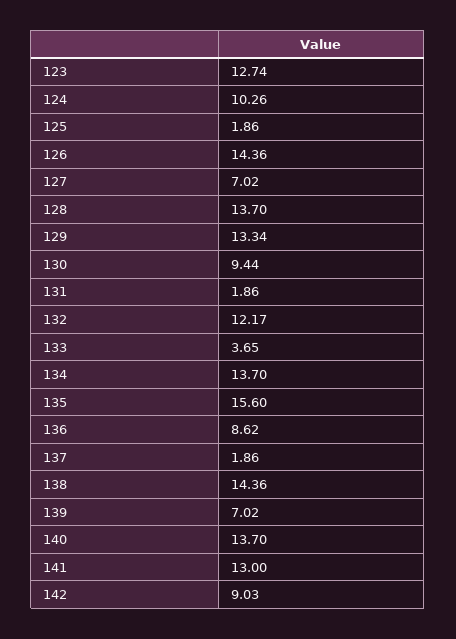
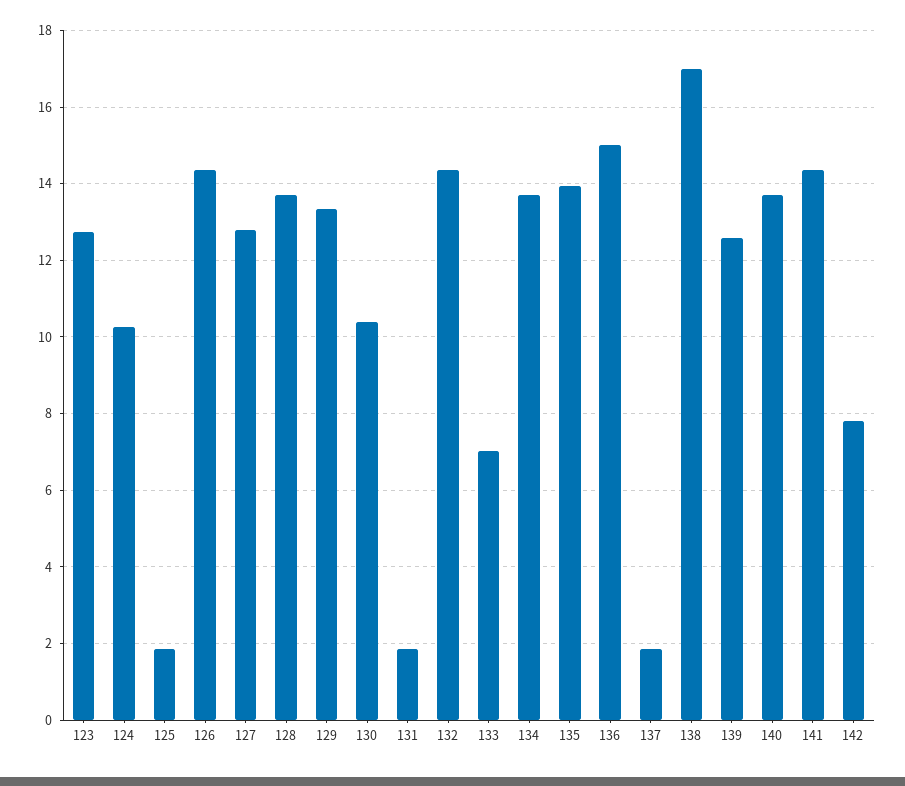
  {
    "123": 12.74,
    "124": 10.26,
    "125": 1.86,
    "126": 14.36,
-   "127": 7.02,
+   "127": 12.8,
    "128": 13.7,
    "129": 13.34,
-   "130": 9.44,
+   "130": 10.4,
    "131": 1.86,
-   "132": 12.17,
+   "132": 14.4,
-   "133": 3.65,
+   "133": 7,
    "134": 13.7,
-   "135": 15.6,
+   "135": 14,
-   "136": 8.62,
+   "136": 15,
    "137": 1.86,
-   "138": 14.36,
+   "138": 17,
-   "139": 7.02,
+   "139": 12.6,
    "140": 13.7,
-   "141": 13,
+   "141": 14.4,
-   "142": 9.03
+   "142": 7.8
  }

